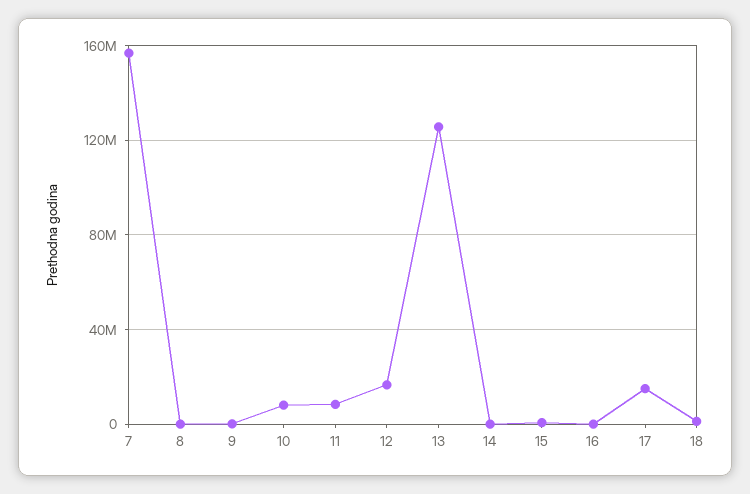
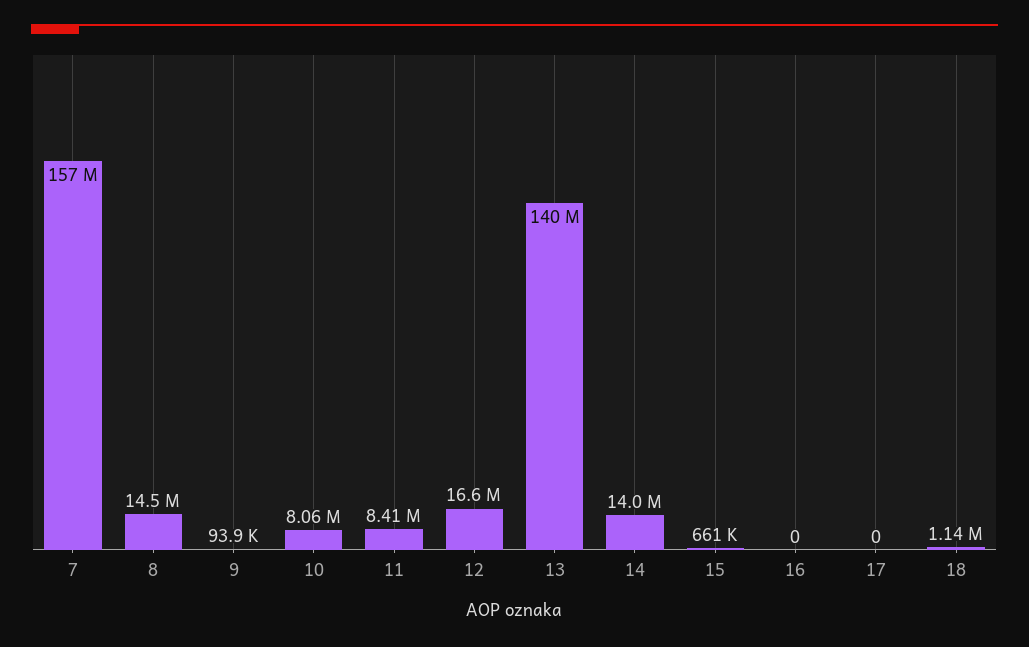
  {
    "7": 157000000,
-   "8": 0,
+   "8": 14500000,
    "9": 93900,
    "10": 8060000,
    "11": 8410000,
    "12": 16600000,
-   "13": 125000000,
+   "13": 140000000,
-   "14": 0,
+   "14": 14000000,
    "15": 661000,
    "16": 0,
-   "17": 15000000,
+   "17": 0,
    "18": 1140000
  }

